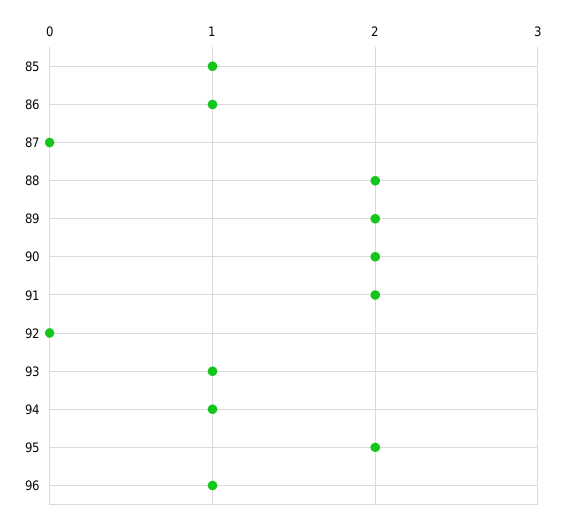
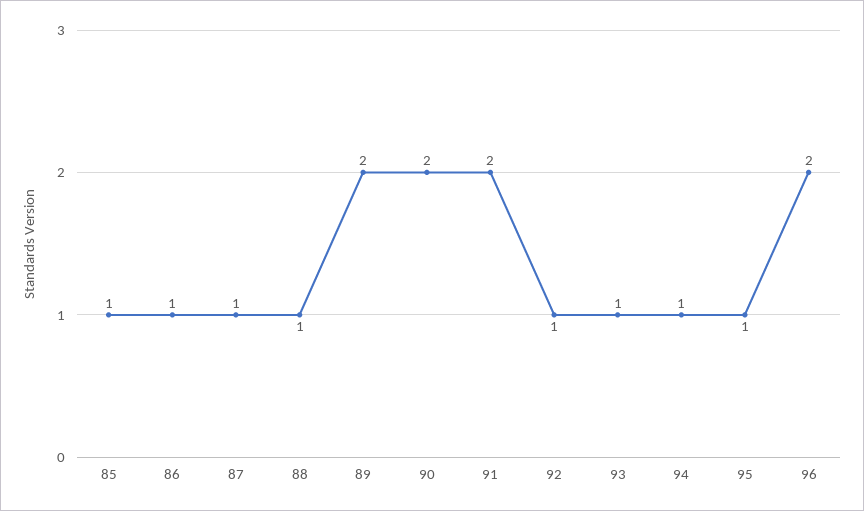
  {
    "85": 1,
    "86": 1,
-   "87": 0,
+   "87": 1,
-   "88": 2,
+   "88": 1,
    "89": 2,
    "90": 2,
    "91": 2,
-   "92": 0,
+   "92": 1,
    "93": 1,
    "94": 1,
-   "95": 2,
+   "95": 1,
-   "96": 1
+   "96": 2
  }

